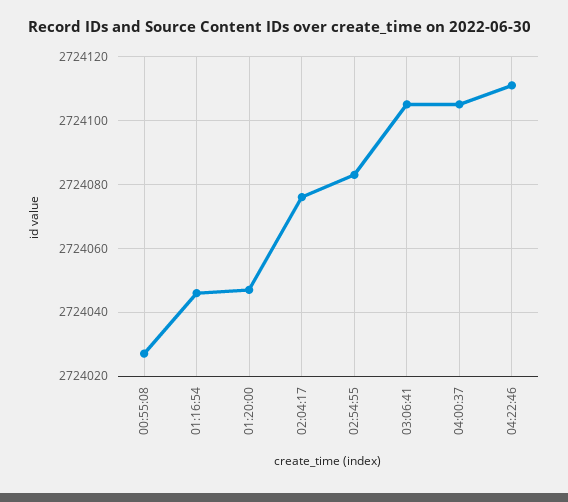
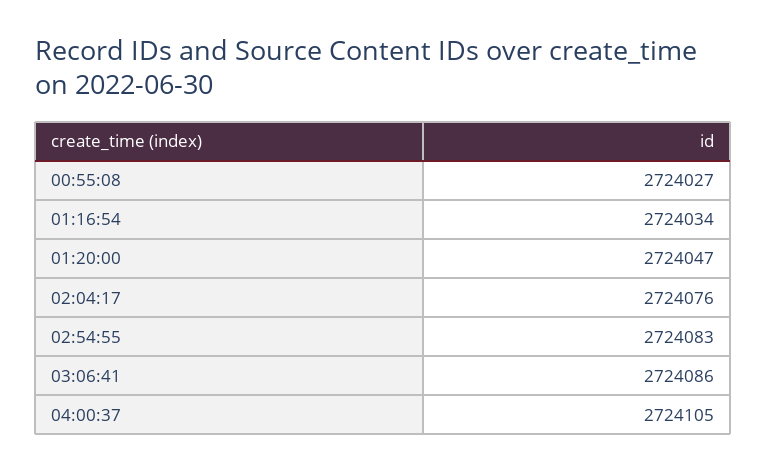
  {
    "00:55:08": 2724027,
-   "01:16:54": 2724045,
+   "01:16:54": 2724034,
    "01:20:00": 2724047,
    "02:04:17": 2724076,
    "02:54:55": 2724083,
-   "03:06:41": 2724105,
+   "03:06:41": 2724086,
-   "04:00:37": 2724105,
+   "04:00:37": 2724105
-   "04:22:46": 2724110
  }

